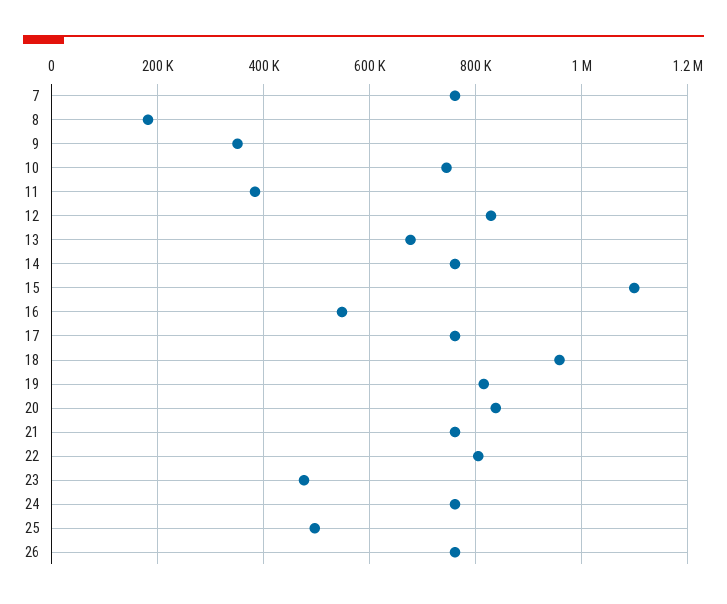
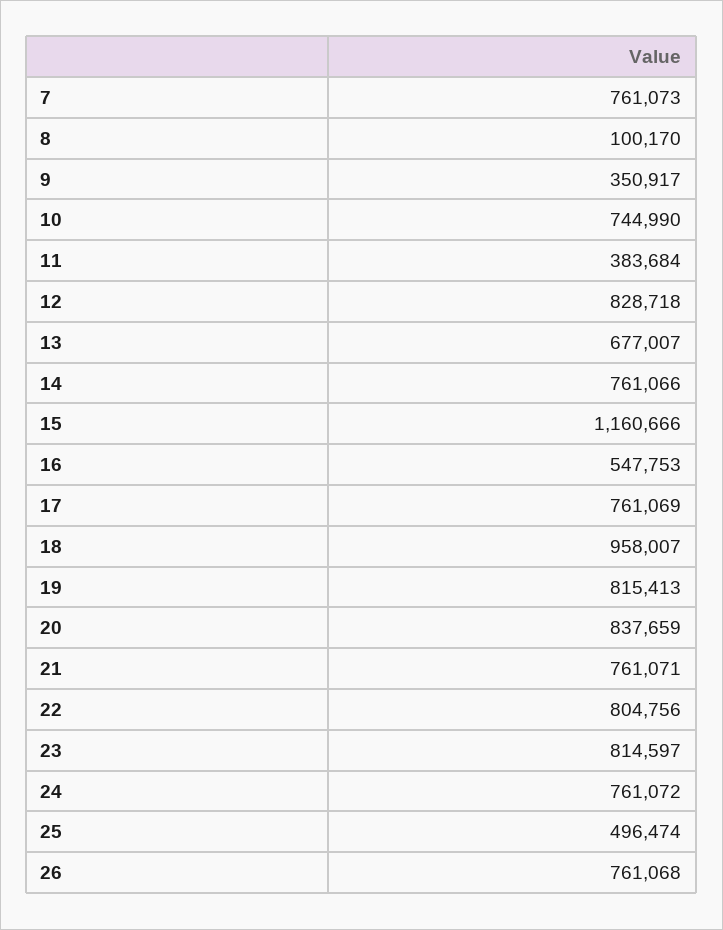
  {
    "7": 761073,
-   "8": 180000,
+   "8": 100170,
    "9": 350917,
    "10": 744990,
    "11": 383684,
    "12": 828718,
    "13": 677007,
    "14": 761066,
-   "15": 1100000,
+   "15": 1160666,
    "16": 547753,
    "17": 761069,
    "18": 958007,
    "19": 815413,
    "20": 837659,
    "21": 761071,
    "22": 804756,
-   "23": 480000,
+   "23": 814597,
    "24": 761072,
    "25": 496474,
    "26": 761068
  }

